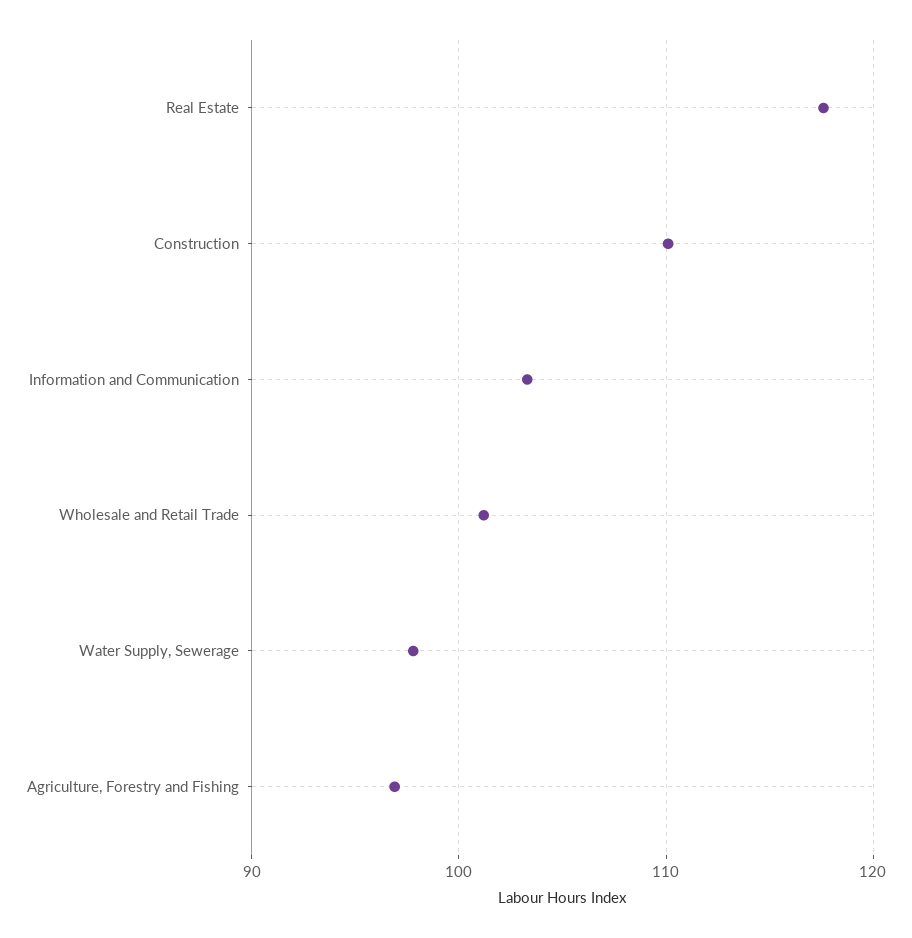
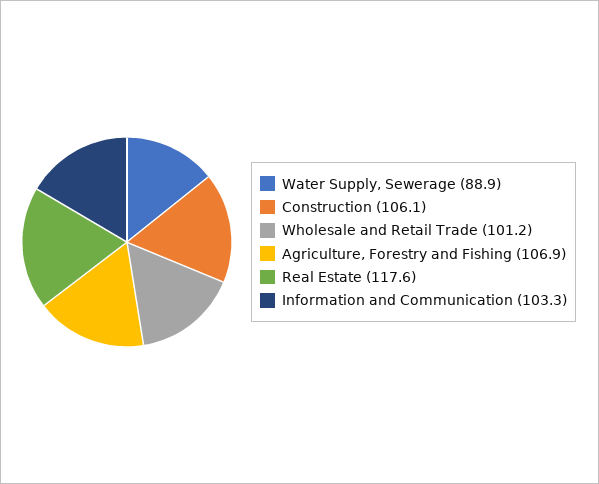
  {
    "Real Estate": 117.6,
-   "Construction": 110,
+   "Construction": 106.1,
    "Information and Communication": 103.3,
    "Wholesale and Retail Trade": 101.2,
-   "Water Supply, Sewerage": 98,
+   "Water Supply, Sewerage": 88.9,
-   "Agriculture, Forestry and Fishing": 97
+   "Agriculture, Forestry and Fishing": 106.9
  }

